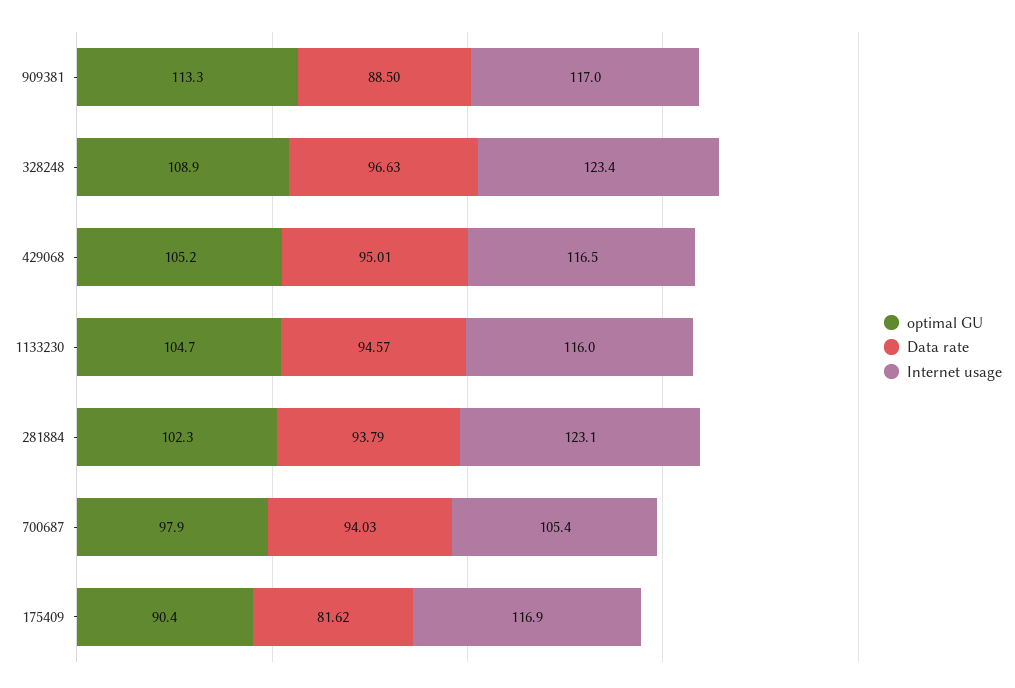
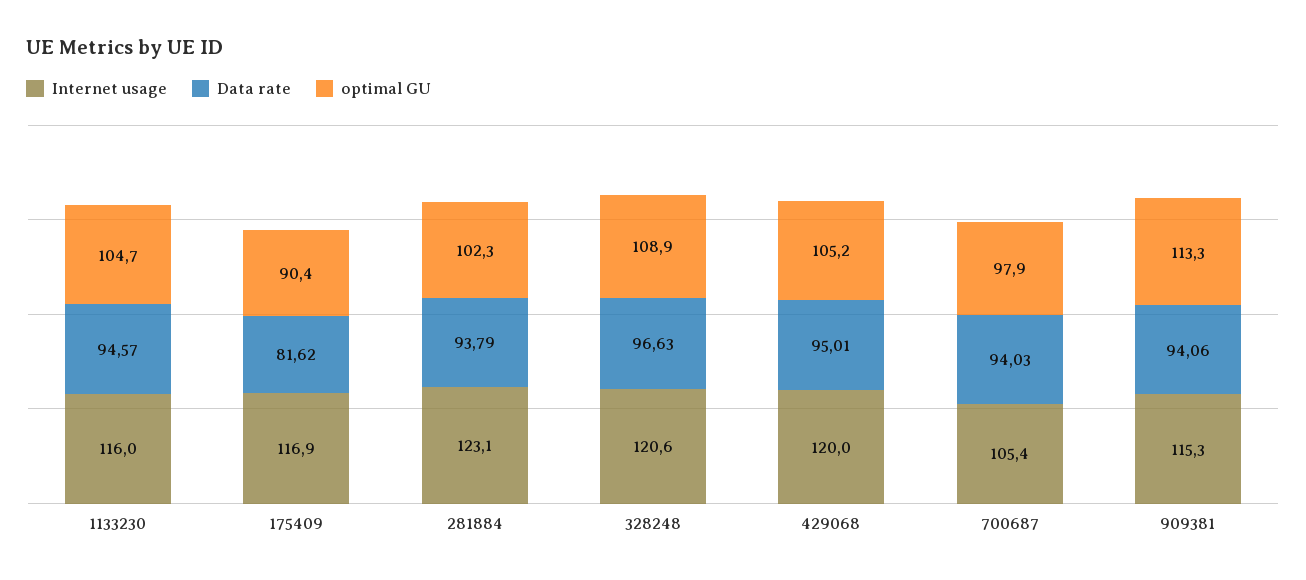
  {
    "optimal GU": {
      "909381": 113.3,
      "328248": 108.9,
      "429068": 105.2,
      "1133230": 104.7,
      "281884": 102.3,
      "700687": 97.9,
      "175409": 90.4
    },
    "Data rate": {
-     "909381": 88.5,
+     "909381": 94.06,
      "328248": 96.63,
      "429068": 95.01,
      "1133230": 94.57,
      "281884": 93.79,
      "700687": 94.03,
      "175409": 81.62
    },
    "Internet usage": {
-     "909381": 117,
+     "909381": 115.3,
-     "328248": 123.4,
+     "328248": 120.6,
-     "429068": 116.5,
+     "429068": 120,
      "1133230": 116,
      "281884": 123.1,
      "700687": 105.4,
      "175409": 116.9
    }
  }

